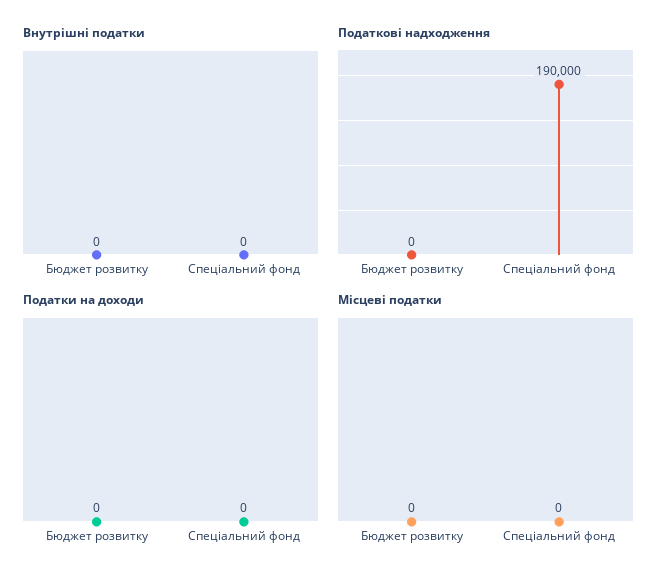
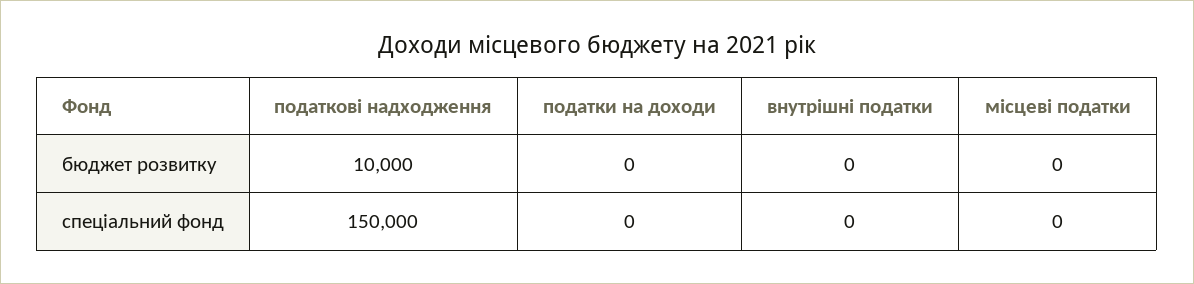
  {
    "Внутрішні податки": {
      "Бюджет розвитку": 0,
      "Спеціальний фонд": 0
    },
    "Податкові надходження": {
-     "Бюджет розвитку": 0,
+     "Бюджет розвитку": 10000,
-     "Спеціальний фонд": 190000
+     "Спеціальний фонд": 150000
    },
    "Податки на доходи": {
      "Бюджет розвитку": 0,
      "Спеціальний фонд": 0
    },
    "Місцеві податки": {
      "Бюджет розвитку": 0,
      "Спеціальний фонд": 0
    }
  }

